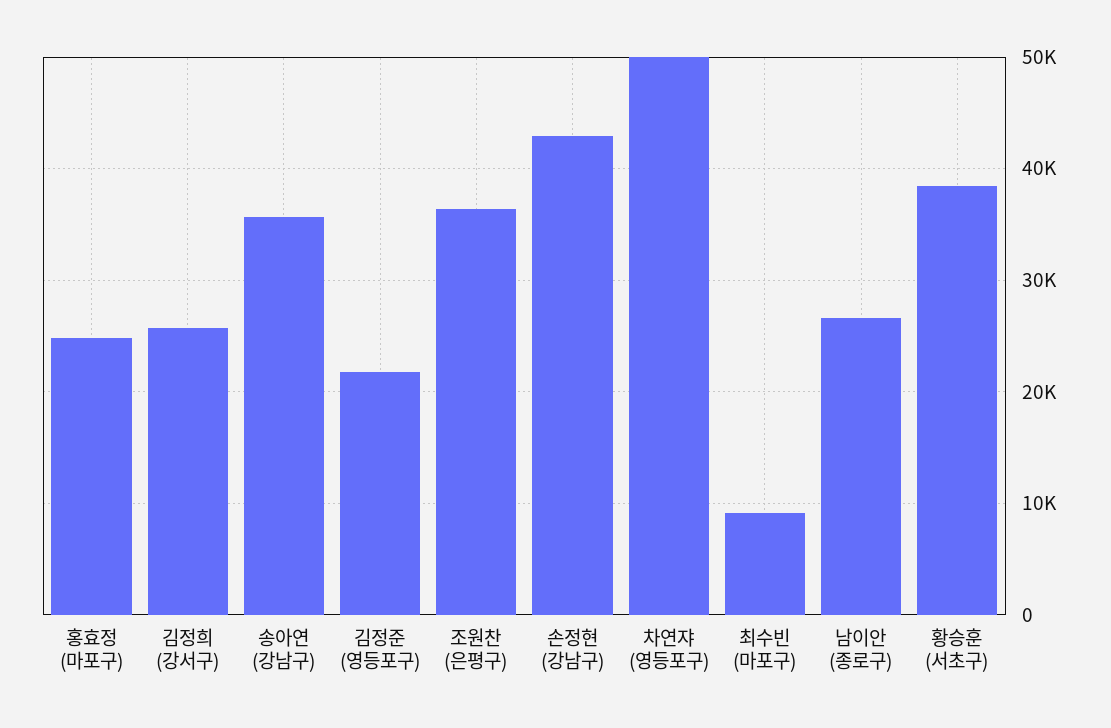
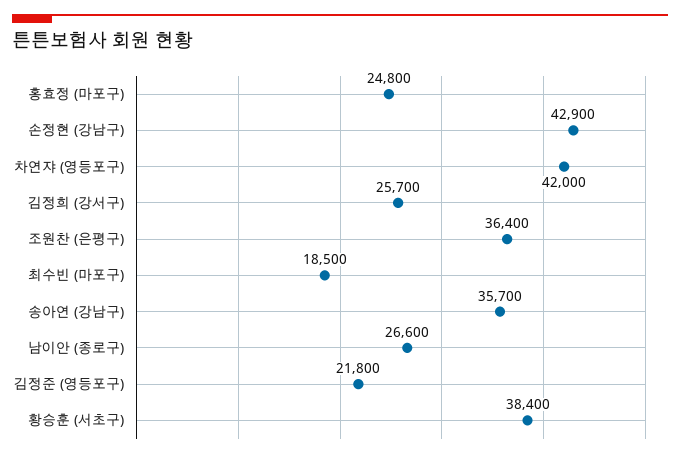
  {
    "홍효정 (마포구)": 24800,
    "김정희 (강서구)": 25700,
    "송아연 (강남구)": 35700,
    "김정준 (영등포구)": 21800,
    "조원찬 (은평구)": 36400,
    "손정현 (강남구)": 42900,
-   "차연쟈 (영등포구)": 50000,
+   "차연쟈 (영등포구)": 42000,
-   "최수빈 (마포구)": 9000,
+   "최수빈 (마포구)": 18500,
    "남이안 (종로구)": 26600,
    "황승훈 (서초구)": 38400
  }

